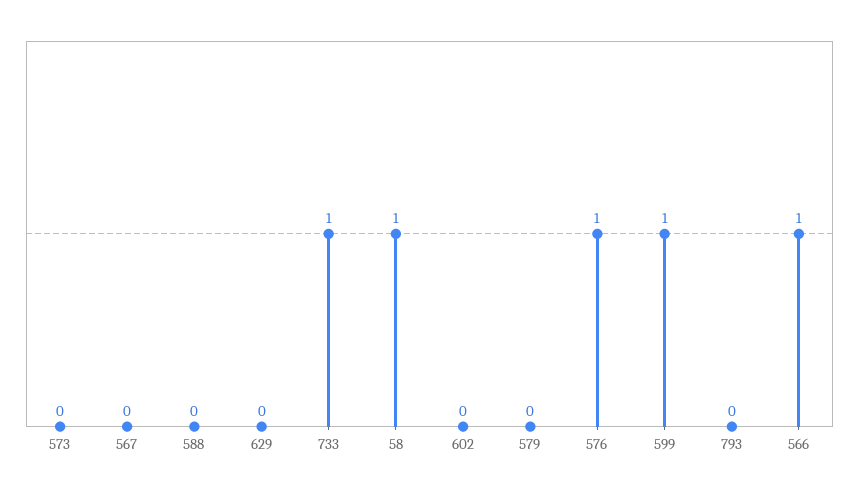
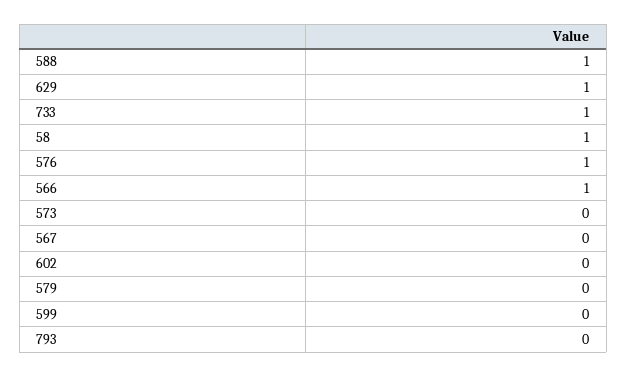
  {
    "573": 0,
    "567": 0,
-   "588": 0,
+   "588": 1,
-   "629": 0,
+   "629": 1,
    "733": 1,
    "58": 1,
    "602": 0,
    "579": 0,
    "576": 1,
-   "599": 1,
+   "599": 0,
    "793": 0,
    "566": 1
  }

